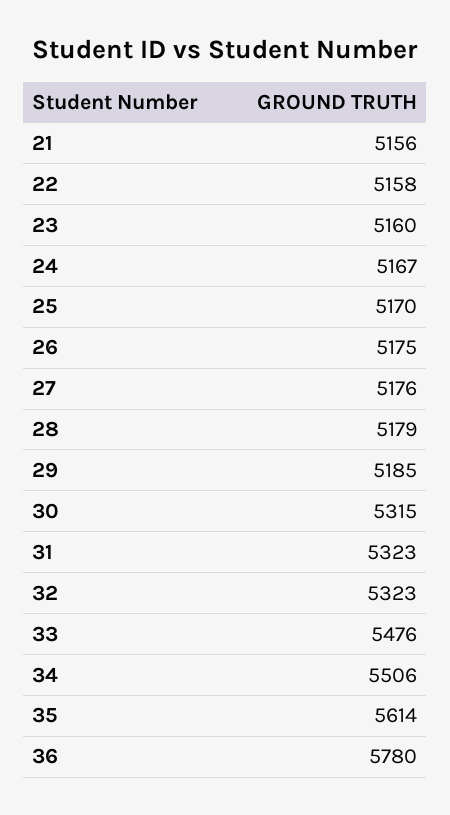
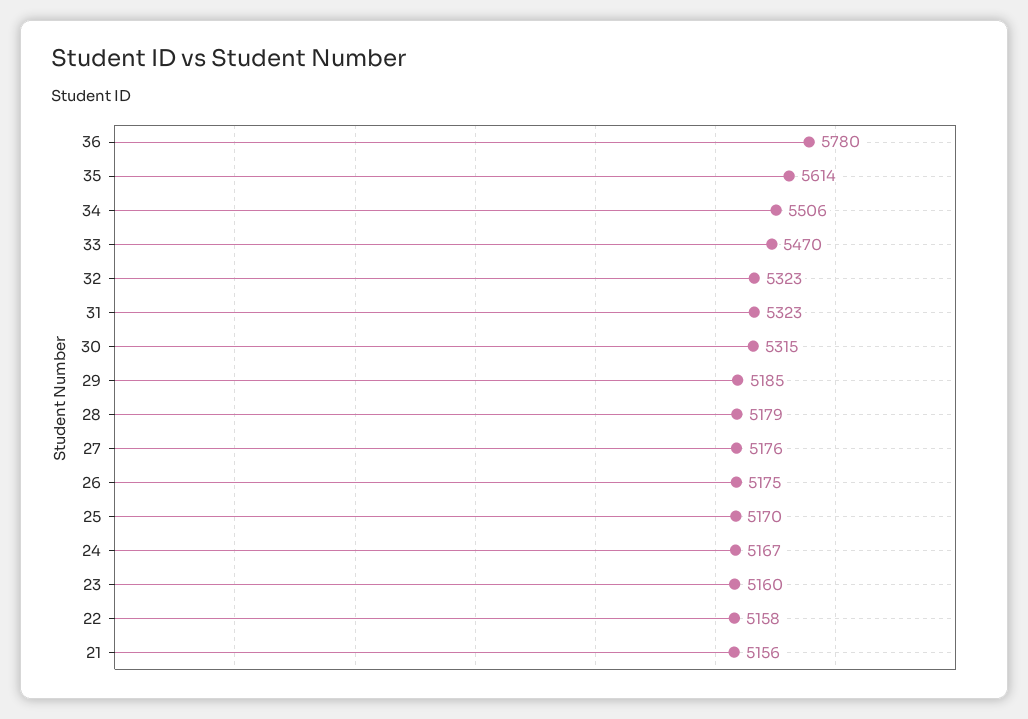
  {
    "21": 5156,
    "22": 5158,
    "23": 5160,
    "24": 5167,
    "25": 5170,
    "26": 5175,
    "27": 5176,
    "28": 5179,
    "29": 5185,
    "30": 5315,
    "31": 5323,
    "32": 5323,
-   "33": 5476,
+   "33": 5470,
    "34": 5506,
    "35": 5614,
    "36": 5780
  }

